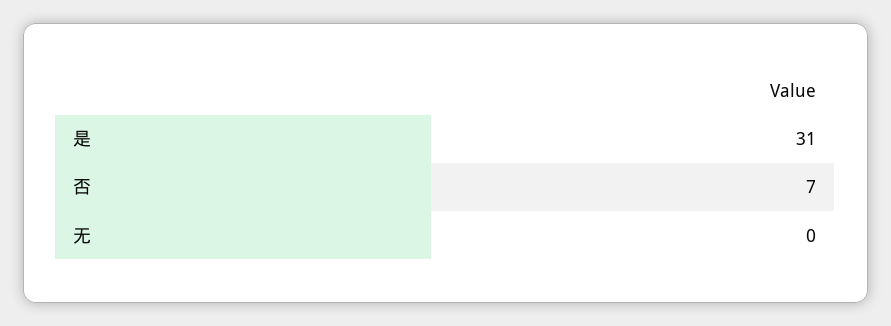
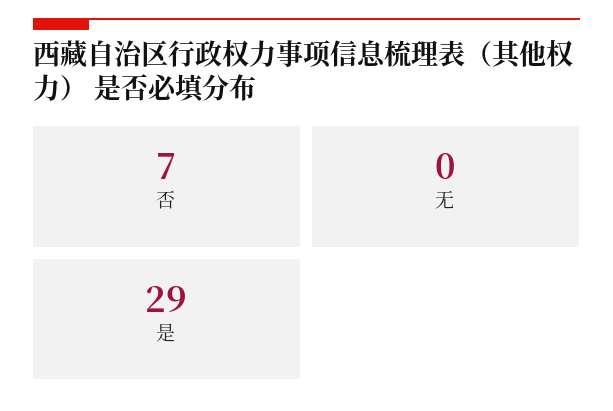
  {
-   "是": 31,
+   "是": 29,
    "否": 7,
    "无": 0
  }

